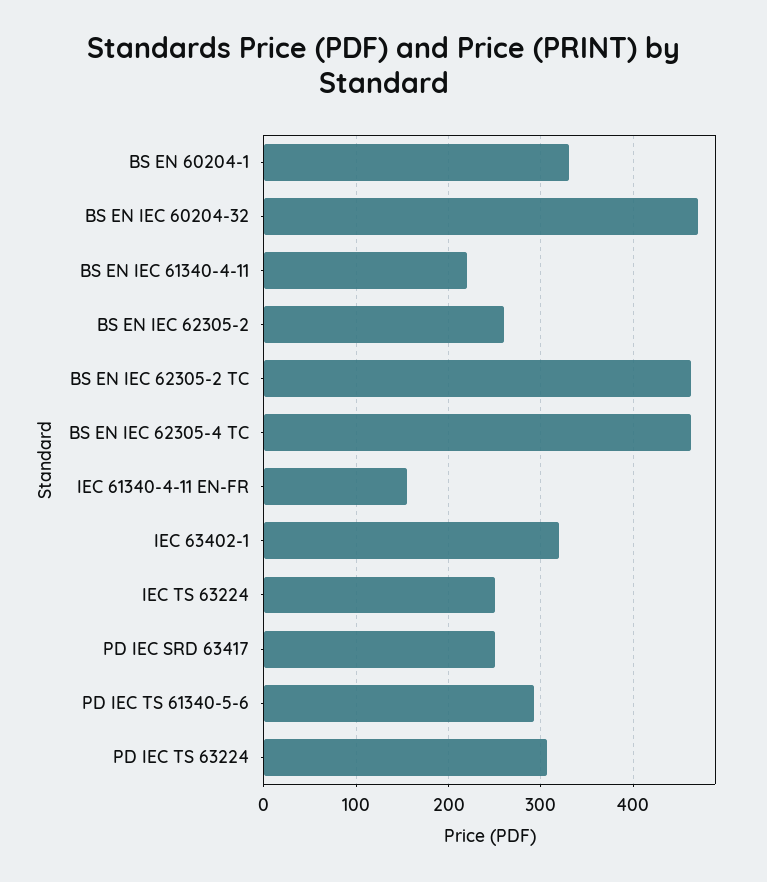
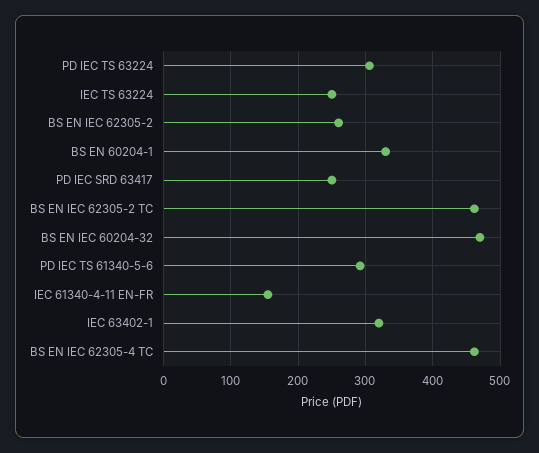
  {
    "BS EN 60204-1": 330,
    "BS EN IEC 60204-32": 470,
-   "BS EN IEC 61340-4-11": 220,
    "BS EN IEC 62305-2": 260,
    "BS EN IEC 62305-2 TC": 460,
    "BS EN IEC 62305-4 TC": 460,
    "IEC 61340-4-11 EN-FR": 160,
    "IEC 63402-1": 320,
    "IEC TS 63224": 250,
    "PD IEC SRD 63417": 250,
    "PD IEC TS 61340-5-6": 290,
    "PD IEC TS 63224": 310
  }

